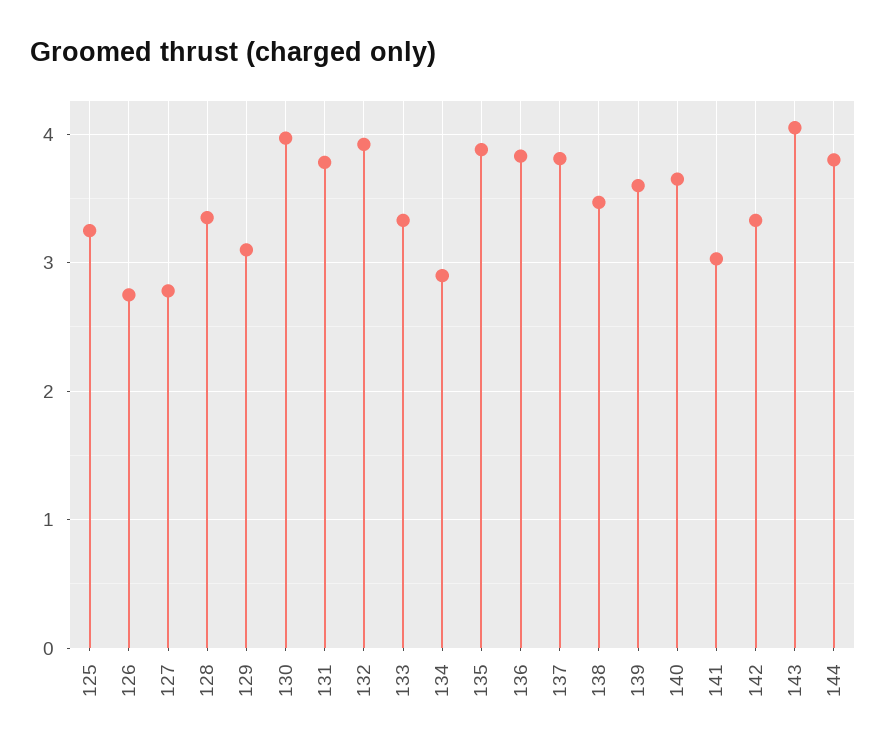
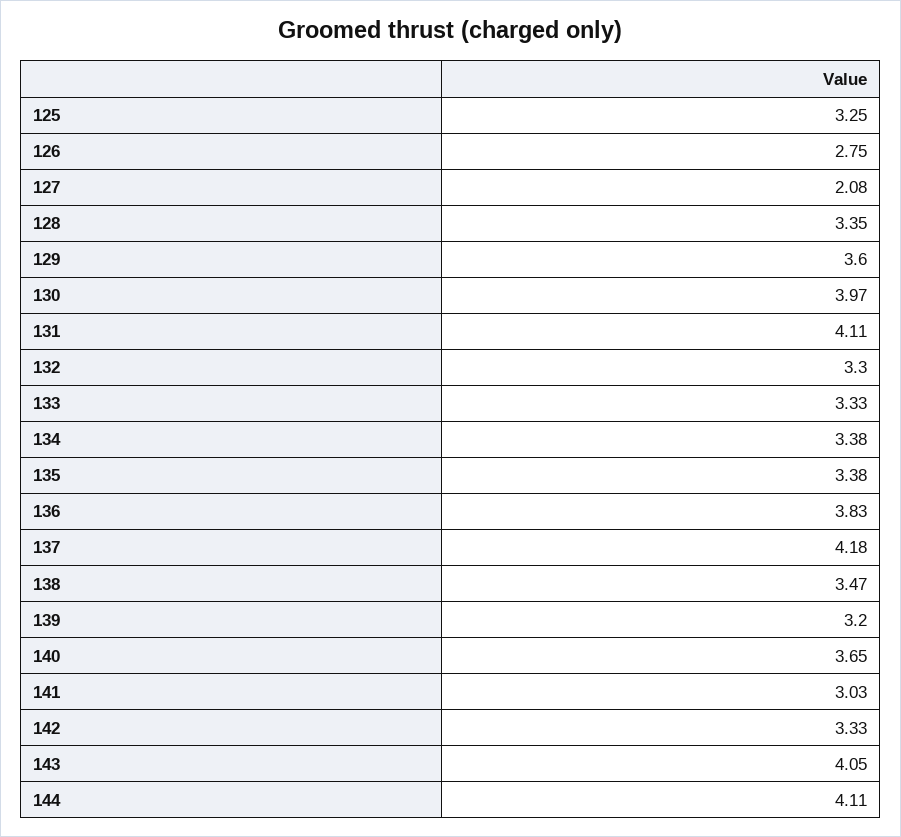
  {
    "125": 3.25,
    "126": 2.75,
-   "127": 2.8,
+   "127": 2.08,
    "128": 3.35,
-   "129": 3.1,
+   "129": 3.6,
    "130": 3.97,
-   "131": 3.8,
+   "131": 4.11,
-   "132": 3.9,
+   "132": 3.3,
    "133": 3.33,
-   "134": 2.9,
+   "134": 3.38,
-   "135": 3.9,
+   "135": 3.38,
    "136": 3.83,
-   "137": 3.8,
+   "137": 4.18,
    "138": 3.47,
-   "139": 3.6,
+   "139": 3.2,
    "140": 3.65,
    "141": 3.03,
    "142": 3.33,
    "143": 4.05,
-   "144": 3.8
+   "144": 4.11
  }

